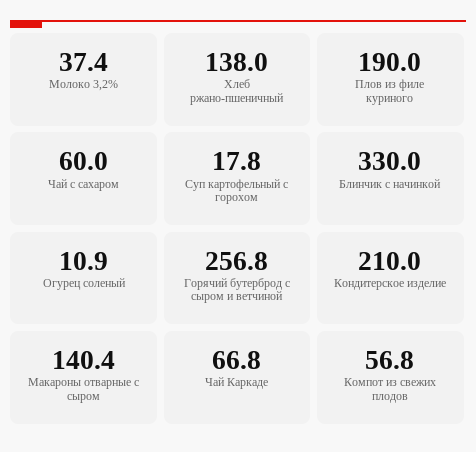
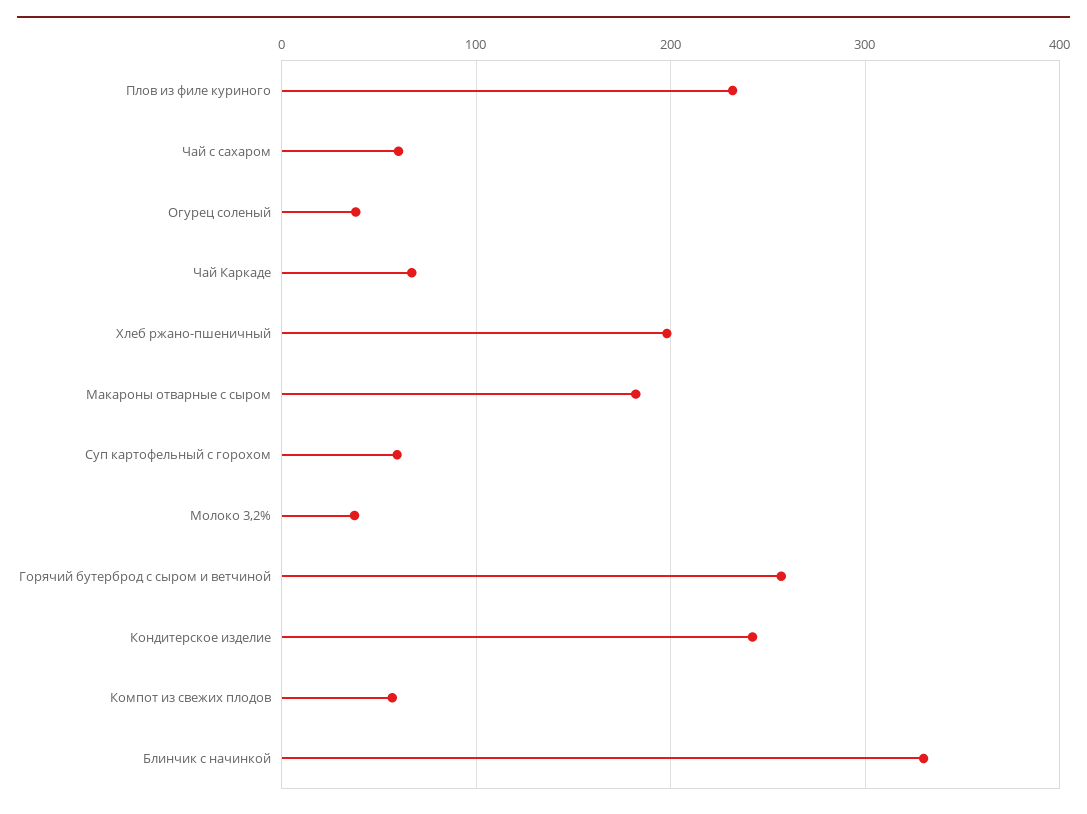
  {
    "Молоко 3,2%": 37.4,
-   "Хлеб ржано-пшеничный": 138,
+   "Хлеб ржано-пшеничный": 200,
-   "Плов из филе куриного": 190,
+   "Плов из филе куриного": 230,
    "Чай с сахаром": 60,
-   "Суп картофельный с горохом": 17.8,
+   "Суп картофельный с горохом": 60,
    "Блинчик с начинкой": 330,
-   "Огурец соленый": 10.9,
+   "Огурец соленый": 40,
    "Горячий бутерброд с сыром и ветчиной": 256.8,
-   "Кондитерское изделие": 210,
+   "Кондитерское изделие": 240,
-   "Макароны отварные с сыром": 140.4,
+   "Макароны отварные с сыром": 180,
    "Чай Каркаде": 66.8,
    "Компот из свежих плодов": 56.8
  }

